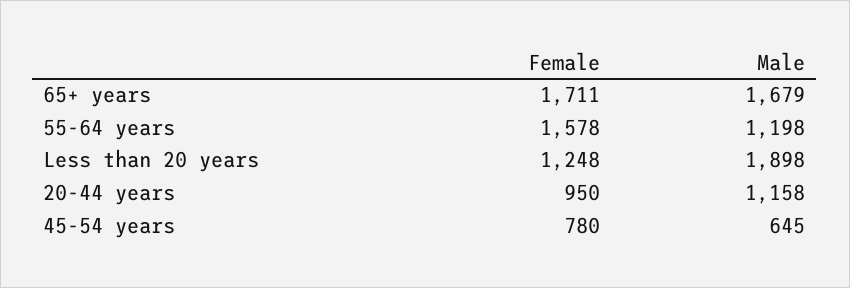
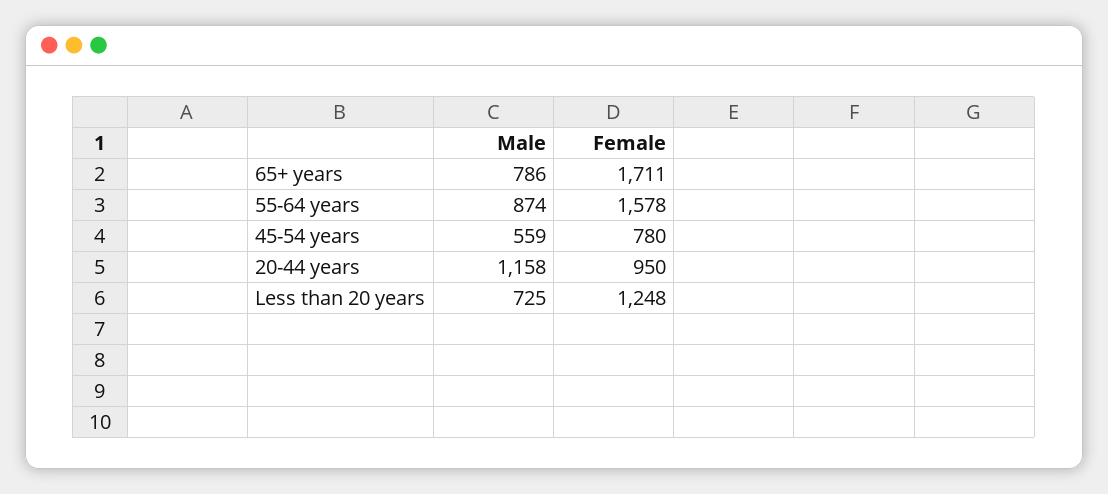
  {
    "Female": {
      "65+ years": 1711,
      "55-64 years": 1578,
      "Less than 20 years": 1248,
      "20-44 years": 950,
      "45-54 years": 780
    },
    "Male": {
-     "65+ years": 1679,
+     "65+ years": 786,
-     "55-64 years": 1198,
+     "55-64 years": 874,
-     "Less than 20 years": 1898,
+     "Less than 20 years": 725,
      "20-44 years": 1158,
-     "45-54 years": 645
+     "45-54 years": 559
    }
  }

